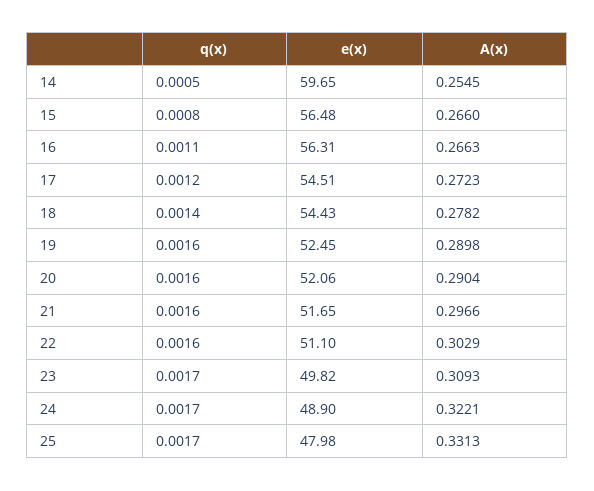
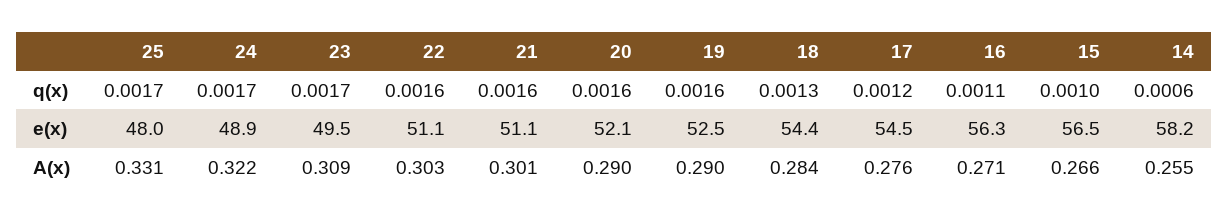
  {
    "q(x)": {
-     "14": 0.0005,
+     "14": 0.0006,
-     "15": 0.0008,
+     "15": 0.001,
      "16": 0.0011,
      "17": 0.0012,
-     "18": 0.0014,
+     "18": 0.0013,
      "19": 0.0016,
      "20": 0.0016,
      "21": 0.0016,
      "22": 0.0016,
      "23": 0.0017,
      "24": 0.0017,
      "25": 0.0017
    },
    "e(x)": {
-     "14": 59.65,
+     "14": 58.2,
      "15": 56.48,
      "16": 56.31,
      "17": 54.51,
      "18": 54.43,
      "19": 52.45,
      "20": 52.06,
-     "21": 51.65,
+     "21": 51.1,
      "22": 51.1,
-     "23": 49.82,
+     "23": 49.5,
      "24": 48.9,
      "25": 47.98
    },
    "A(x)": {
      "14": 0.2545,
      "15": 0.266,
-     "16": 0.2663,
+     "16": 0.271,
-     "17": 0.2723,
+     "17": 0.276,
-     "18": 0.2782,
+     "18": 0.284,
      "19": 0.2898,
      "20": 0.2904,
-     "21": 0.2966,
+     "21": 0.301,
      "22": 0.3029,
      "23": 0.3093,
      "24": 0.3221,
      "25": 0.3313
    }
  }

